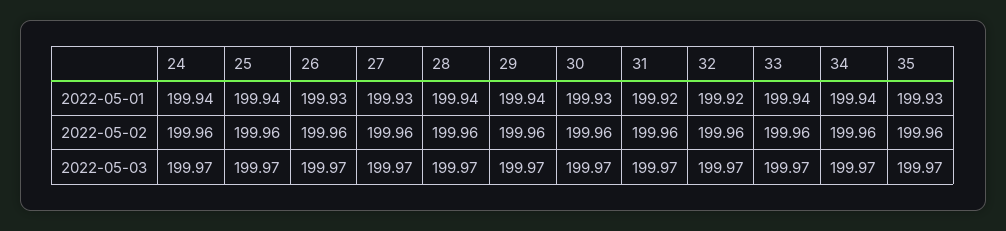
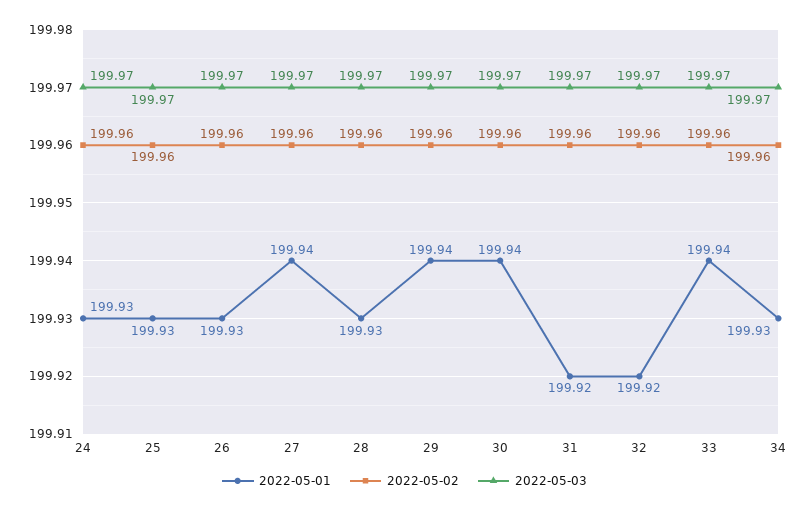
  {
    "2022-05-01": {
-     "24": 199.94,
+     "24": 199.93,
-     "25": 199.94,
+     "25": 199.93,
      "26": 199.93,
-     "27": 199.93,
+     "27": 199.94,
-     "28": 199.94,
+     "28": 199.93,
      "29": 199.94,
-     "30": 199.93,
+     "30": 199.94,
      "31": 199.92,
      "32": 199.92,
      "33": 199.94,
-     "34": 199.94,
+     "34": 199.93
-     "35": 199.93
    },
    "2022-05-02": {
      "24": 199.96,
      "25": 199.96,
      "26": 199.96,
      "27": 199.96,
      "28": 199.96,
      "29": 199.96,
      "30": 199.96,
      "31": 199.96,
      "32": 199.96,
      "33": 199.96,
-     "34": 199.96,
+     "34": 199.96
-     "35": 199.96
    },
    "2022-05-03": {
      "24": 199.97,
      "25": 199.97,
      "26": 199.97,
      "27": 199.97,
      "28": 199.97,
      "29": 199.97,
      "30": 199.97,
      "31": 199.97,
      "32": 199.97,
      "33": 199.97,
-     "34": 199.97,
+     "34": 199.97
-     "35": 199.97
    }
  }

